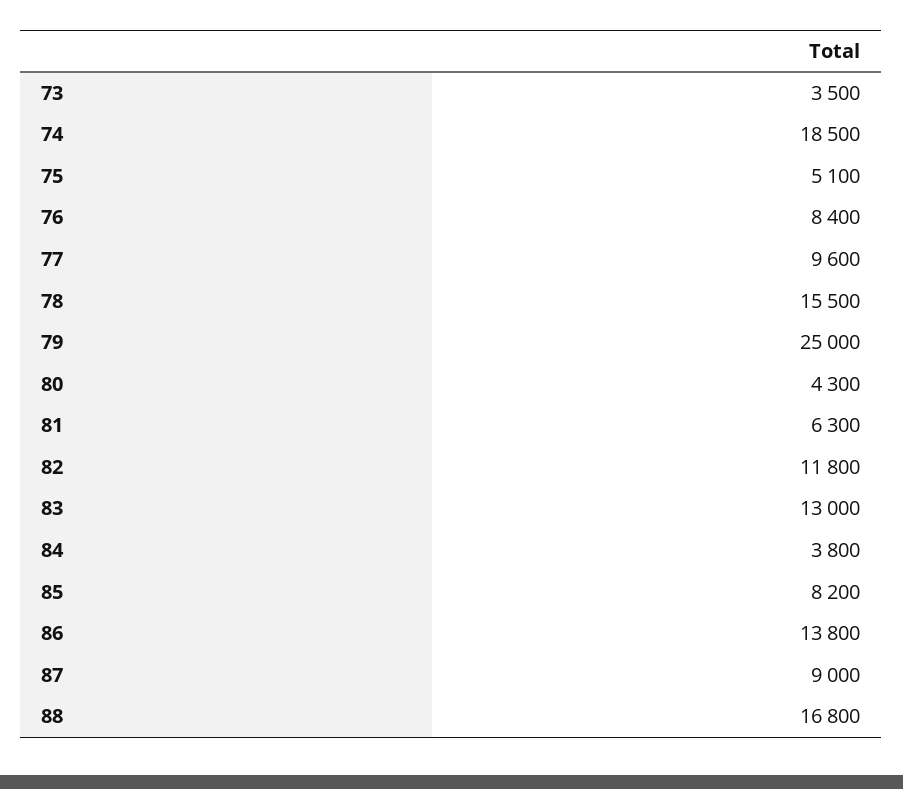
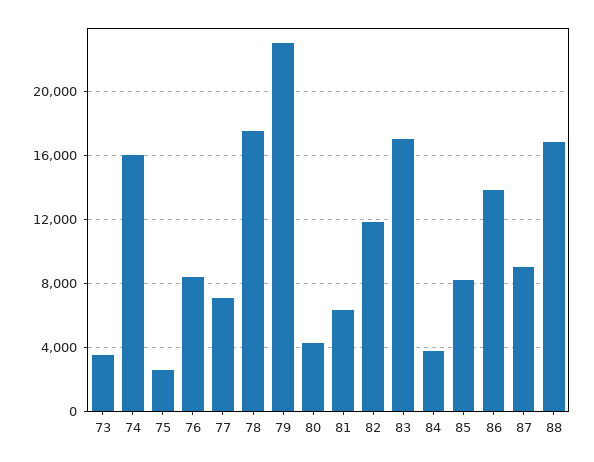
  {
    "73": 3500,
-   "74": 18500,
+   "74": 16000,
-   "75": 5100,
+   "75": 2500,
    "76": 8400,
-   "77": 9600,
+   "77": 7000,
-   "78": 15500,
+   "78": 17500,
-   "79": 25000,
+   "79": 23000,
    "80": 4300,
    "81": 6300,
    "82": 11800,
-   "83": 13000,
+   "83": 17000,
    "84": 3800,
    "85": 8200,
    "86": 13800,
    "87": 9000,
    "88": 16800
  }

